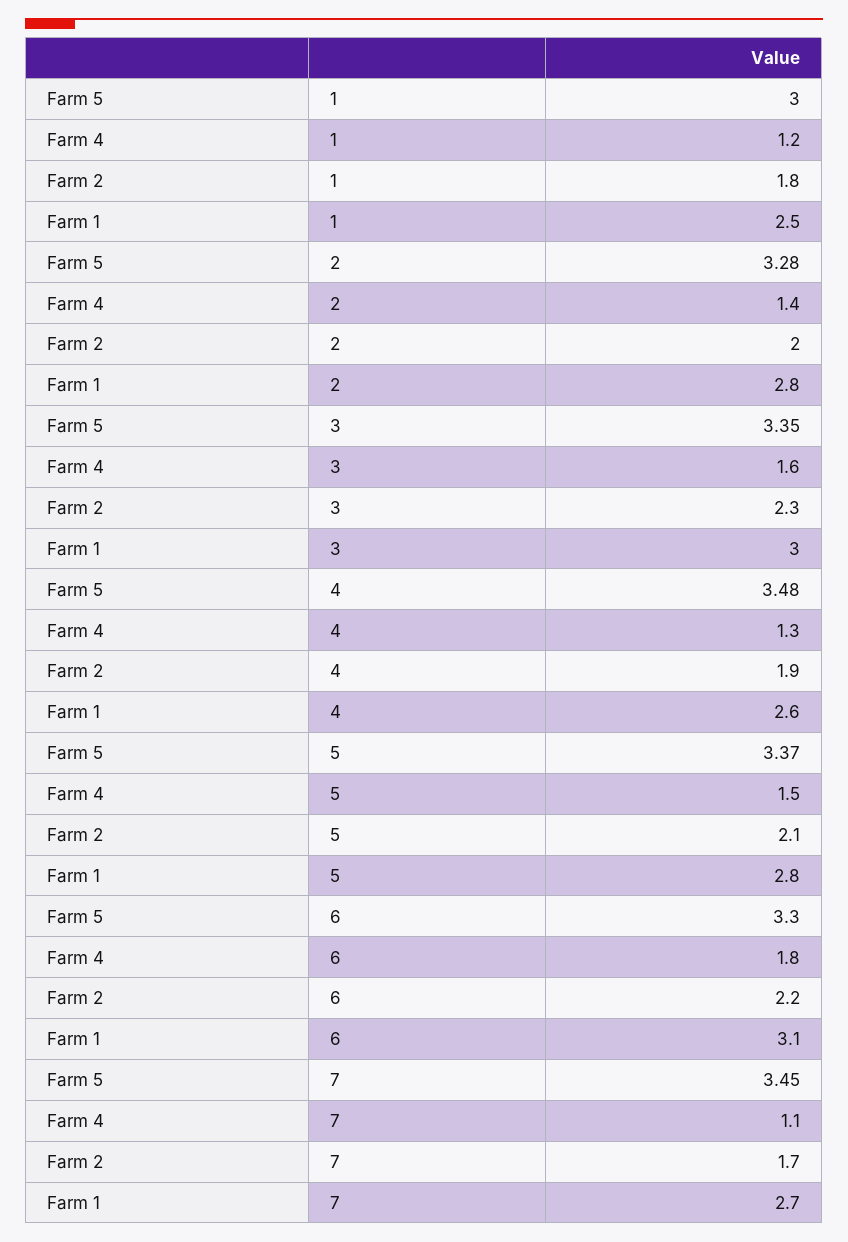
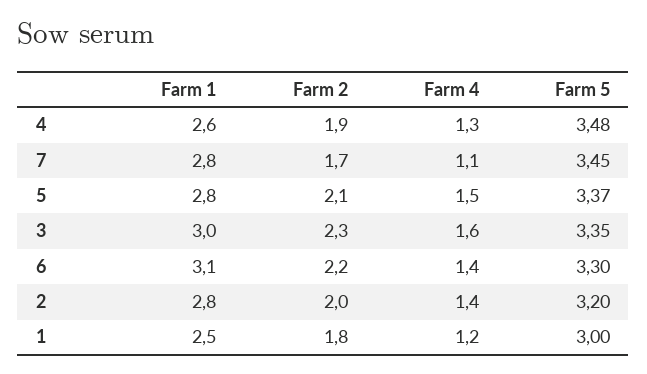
  {
    "Farm 5": {
      "1": 3,
-     "2": 3.28,
+     "2": 3.2,
      "3": 3.35,
      "4": 3.48,
      "5": 3.37,
      "6": 3.3,
      "7": 3.45
    },
    "Farm 4": {
      "1": 1.2,
      "2": 1.4,
      "3": 1.6,
      "4": 1.3,
      "5": 1.5,
-     "6": 1.8,
+     "6": 1.4,
      "7": 1.1
    },
    "Farm 2": {
      "1": 1.8,
      "2": 2,
      "3": 2.3,
      "4": 1.9,
      "5": 2.1,
      "6": 2.2,
      "7": 1.7
    },
    "Farm 1": {
      "1": 2.5,
      "2": 2.8,
      "3": 3,
      "4": 2.6,
      "5": 2.8,
      "6": 3.1,
-     "7": 2.7
+     "7": 2.8
    }
  }

